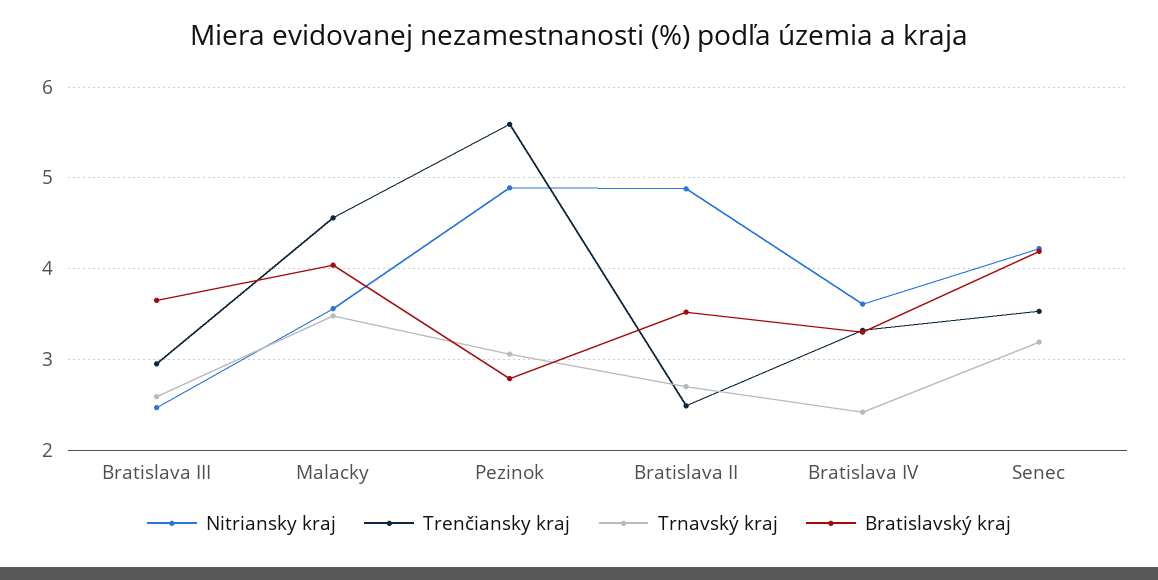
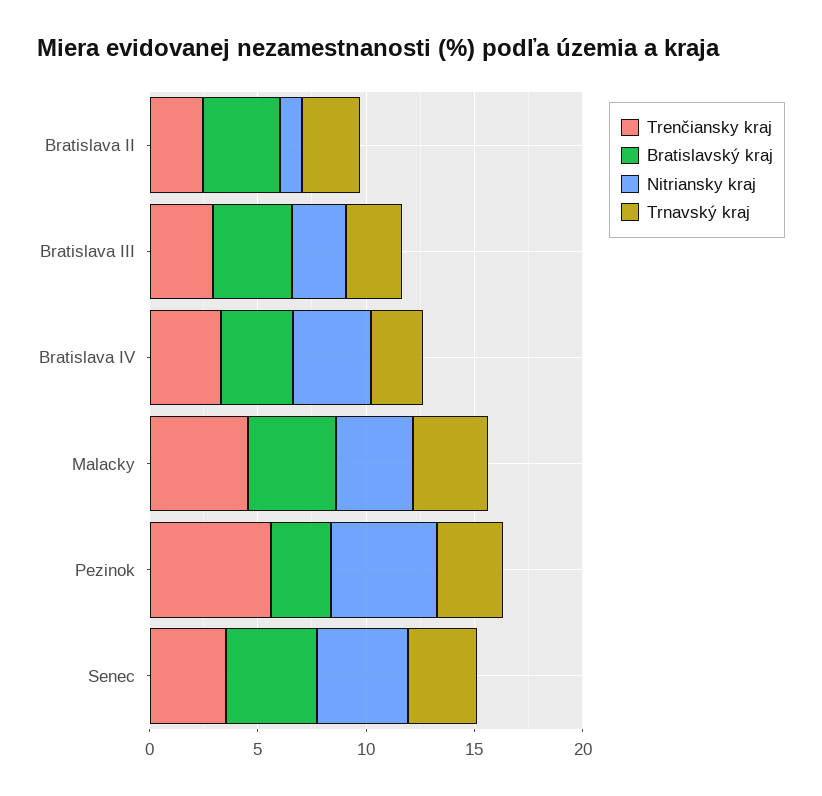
  {
    "Nitriansky kraj": {
      "Bratislava III": 2.5,
      "Malacky": 3.6,
      "Pezinok": 4.9,
-     "Bratislava II": 4.9,
+     "Bratislava II": 1,
      "Bratislava IV": 3.6,
      "Senec": 4.2
    },
    "Trenčiansky kraj": {
      "Bratislava III": 3,
      "Malacky": 4.6,
      "Pezinok": 5.6,
      "Bratislava II": 2.5,
      "Bratislava IV": 3.3,
      "Senec": 3.5
    },
    "Trnavský kraj": {
      "Bratislava III": 2.6,
      "Malacky": 3.5,
      "Pezinok": 3.1,
      "Bratislava II": 2.7,
      "Bratislava IV": 2.4,
      "Senec": 3.2
    },
    "Bratislavský kraj": {
      "Bratislava III": 3.7,
      "Malacky": 4,
      "Pezinok": 2.8,
      "Bratislava II": 3.5,
      "Bratislava IV": 3.3,
      "Senec": 4.2
    }
  }

